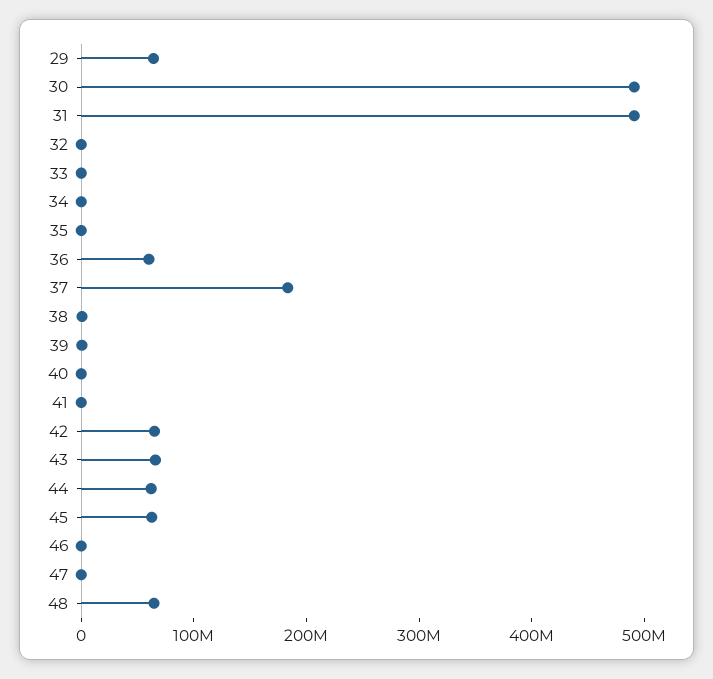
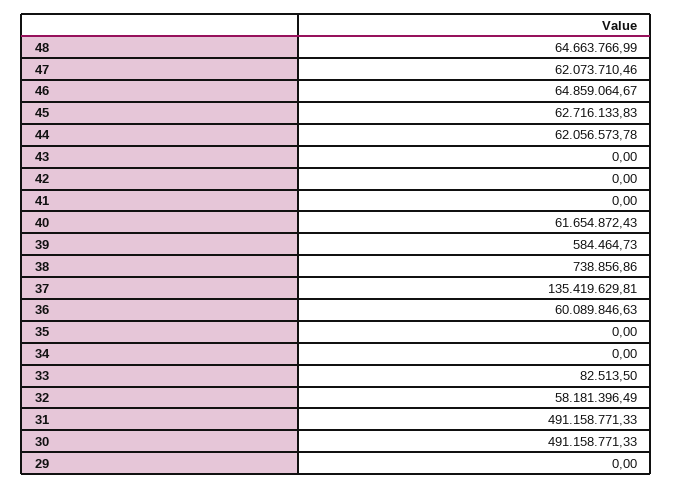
  {
-   "29": 60000000,
+   "29": 0,
    "30": 491158771.33,
    "31": 491158771.33,
-   "32": 0,
+   "32": 58181396.49,
    "33": 82513.5,
    "34": 0,
    "35": 0,
    "36": 60089846.63,
-   "37": 180000000,
+   "37": 135419629.81,
    "38": 738856.86,
    "39": 584464.73,
-   "40": 0,
+   "40": 61654872.43,
    "41": 0,
-   "42": 60000000,
+   "42": 0,
-   "43": 60000000,
+   "43": 0,
    "44": 62056573.78,
    "45": 62716133.83,
-   "46": 0,
+   "46": 64859064.67,
-   "47": 0,
+   "47": 62073710.46,
    "48": 64663766.99
  }

